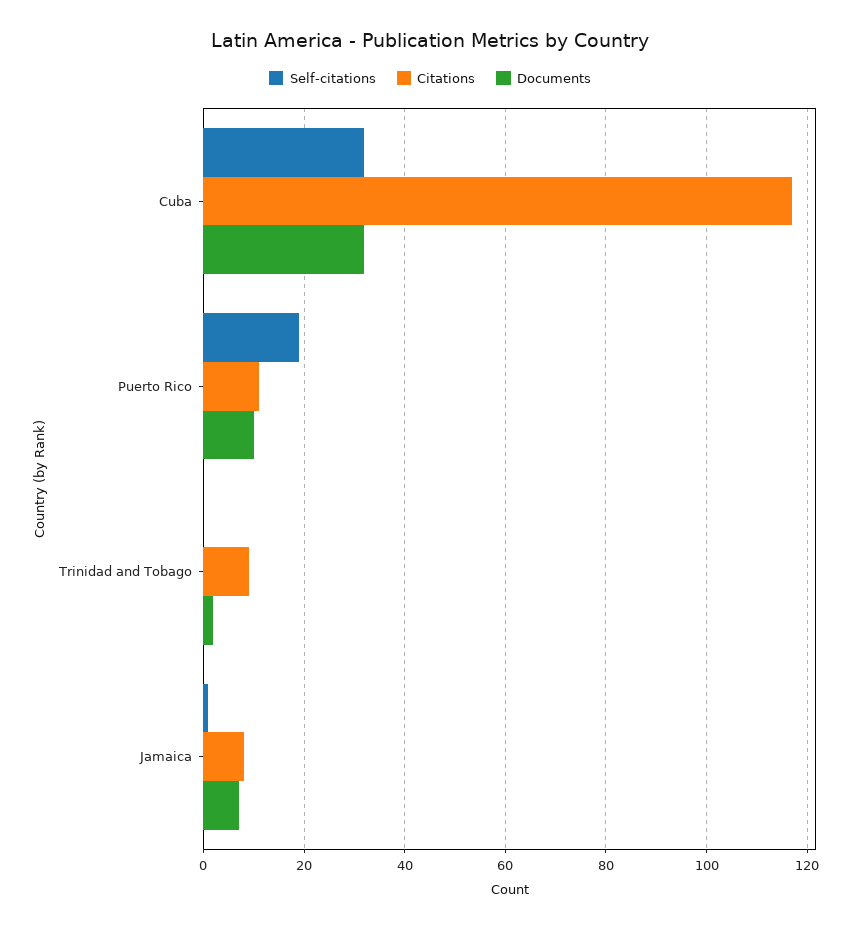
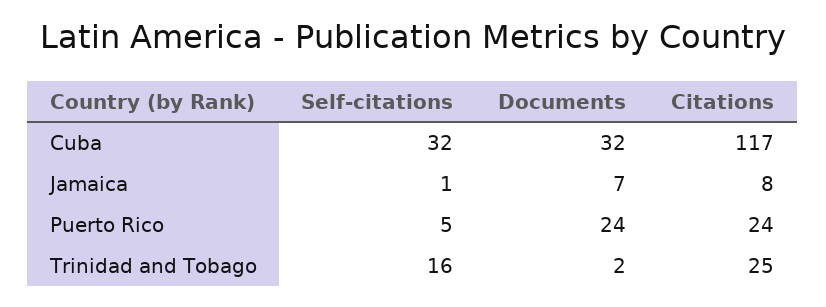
  {
    "Self-citations": {
      "Cuba": 32,
-     "Puerto Rico": 20,
+     "Puerto Rico": 5,
-     "Trinidad and Tobago": 0,
+     "Trinidad and Tobago": 16,
      "Jamaica": 1
    },
    "Citations": {
      "Cuba": 117,
-     "Puerto Rico": 10,
+     "Puerto Rico": 24,
-     "Trinidad and Tobago": 10,
+     "Trinidad and Tobago": 25,
      "Jamaica": 8
    },
    "Documents": {
      "Cuba": 32,
-     "Puerto Rico": 10,
+     "Puerto Rico": 24,
      "Trinidad and Tobago": 2,
      "Jamaica": 7
    }
  }

